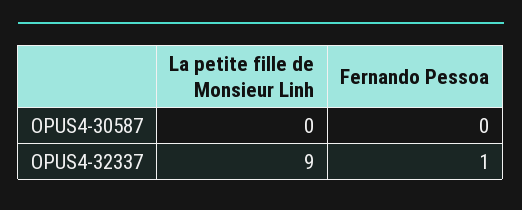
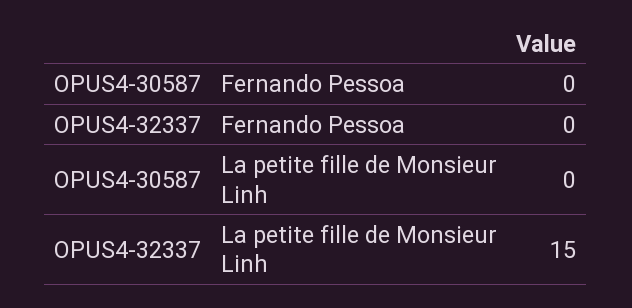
  {
    "La petite fille de Monsieur Linh": {
      "OPUS4-30587": 0,
-     "OPUS4-32337": 9
+     "OPUS4-32337": 15
    },
    "Fernando Pessoa": {
      "OPUS4-30587": 0,
-     "OPUS4-32337": 1
+     "OPUS4-32337": 0
    }
  }

